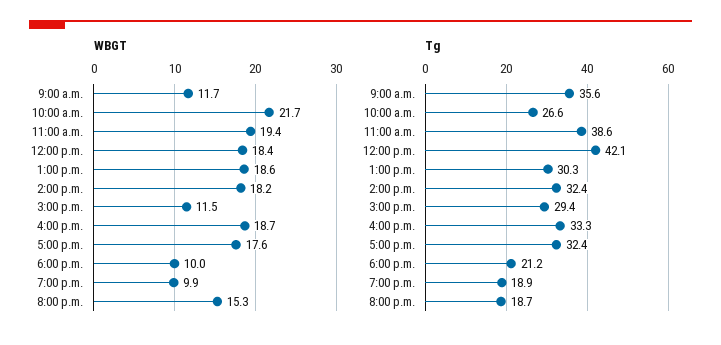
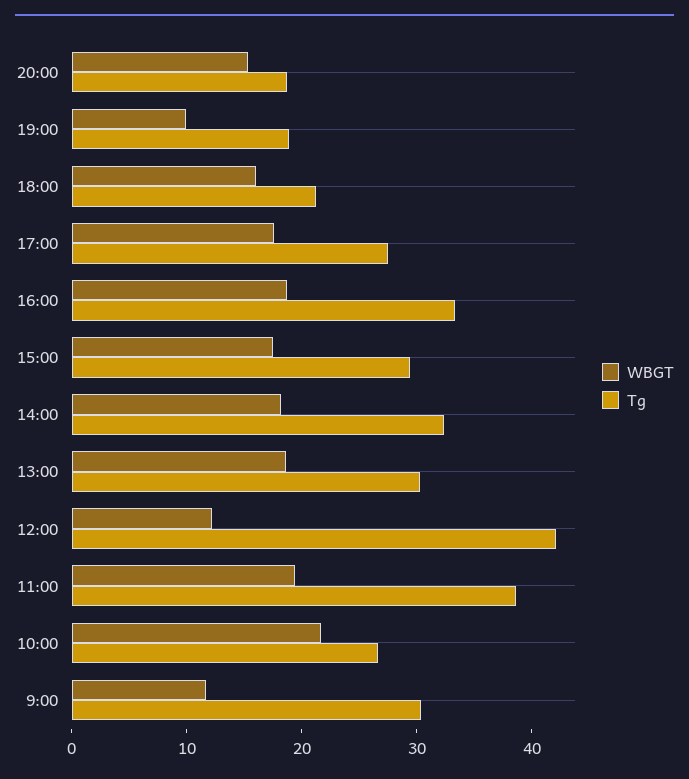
  {
    "WBGT": {
      "9:00 a.m.": 11.7,
      "10:00 a.m.": 21.7,
      "11:00 a.m.": 19.4,
-     "12:00 p.m.": 18.4,
+     "12:00 p.m.": 12,
      "1:00 p.m.": 18.6,
      "2:00 p.m.": 18.2,
-     "3:00 p.m.": 11.5,
+     "3:00 p.m.": 18,
      "4:00 p.m.": 18.7,
      "5:00 p.m.": 17.6,
-     "6:00 p.m.": 10,
+     "6:00 p.m.": 16,
      "7:00 p.m.": 9.9,
      "8:00 p.m.": 15.3
    },
    "Tg": {
-     "9:00 a.m.": 35.6,
+     "9:00 a.m.": 30,
      "10:00 a.m.": 26.6,
      "11:00 a.m.": 38.6,
      "12:00 p.m.": 42.1,
      "1:00 p.m.": 30.3,
      "2:00 p.m.": 32.4,
      "3:00 p.m.": 29.4,
      "4:00 p.m.": 33.3,
-     "5:00 p.m.": 32.4,
+     "5:00 p.m.": 28,
      "6:00 p.m.": 21.2,
      "7:00 p.m.": 18.9,
      "8:00 p.m.": 18.7
    }
  }

